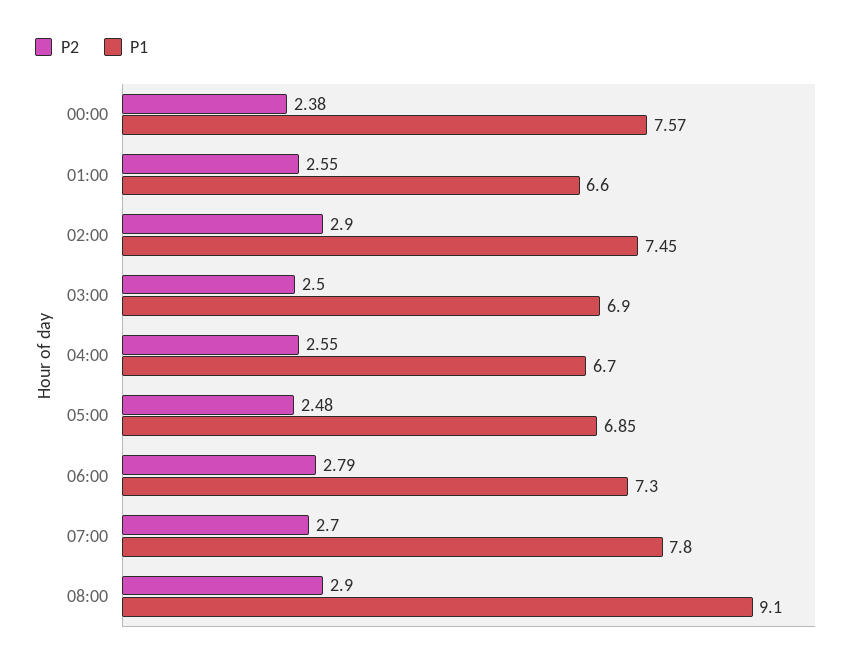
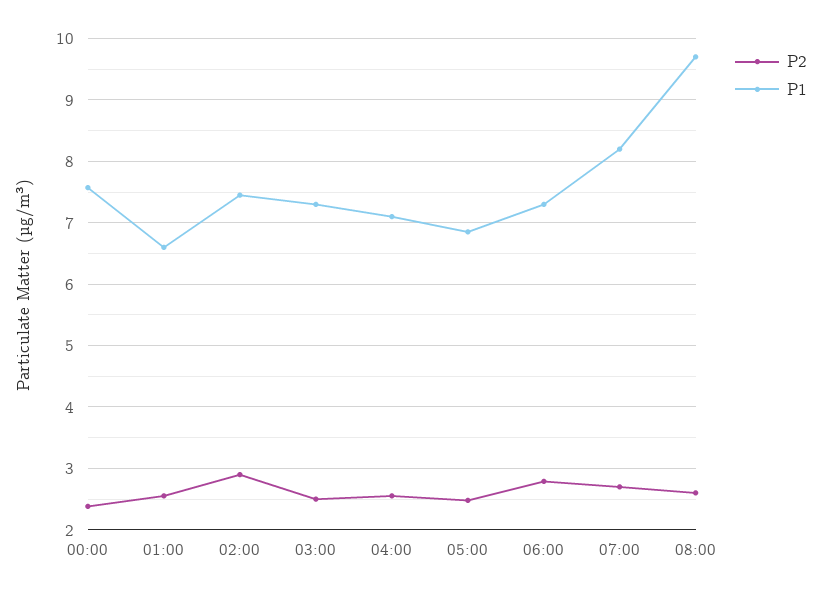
  {
    "P2": {
      "00:00": 2.38,
      "01:00": 2.55,
      "02:00": 2.9,
      "03:00": 2.5,
      "04:00": 2.55,
      "05:00": 2.48,
      "06:00": 2.79,
      "07:00": 2.7,
-     "08:00": 2.9
+     "08:00": 2.6
    },
    "P1": {
      "00:00": 7.57,
      "01:00": 6.6,
      "02:00": 7.45,
-     "03:00": 6.9,
+     "03:00": 7.3,
-     "04:00": 6.7,
+     "04:00": 7.1,
      "05:00": 6.85,
      "06:00": 7.3,
-     "07:00": 7.8,
+     "07:00": 8.2,
-     "08:00": 9.1
+     "08:00": 9.7
    }
  }

